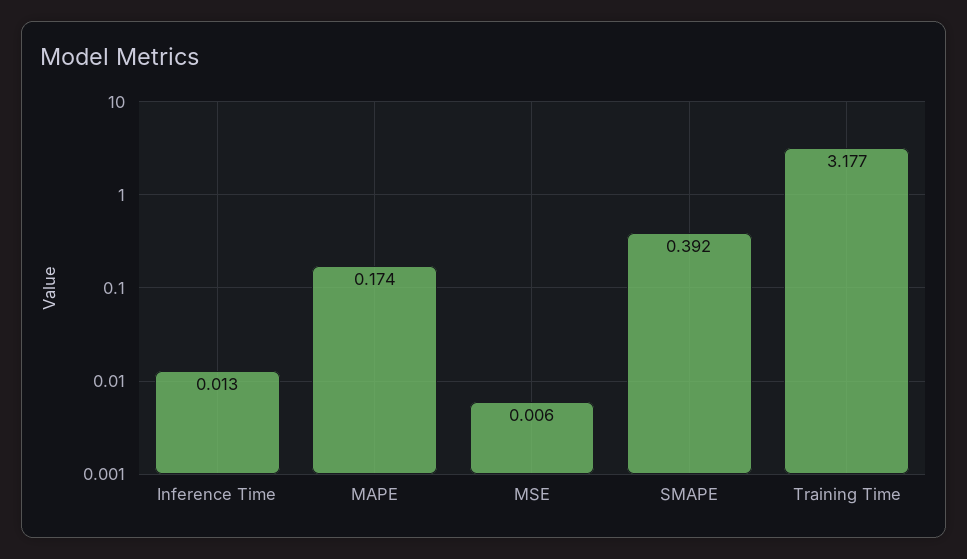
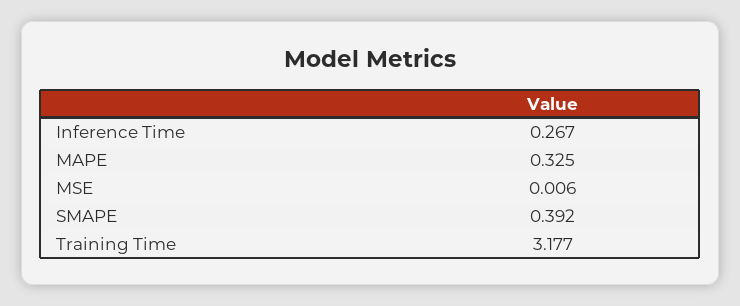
  {
-   "Inference Time": 0.013,
+   "Inference Time": 0.267,
-   "MAPE": 0.174,
+   "MAPE": 0.325,
    "MSE": 0.006,
    "SMAPE": 0.392,
    "Training Time": 3.177
  }

